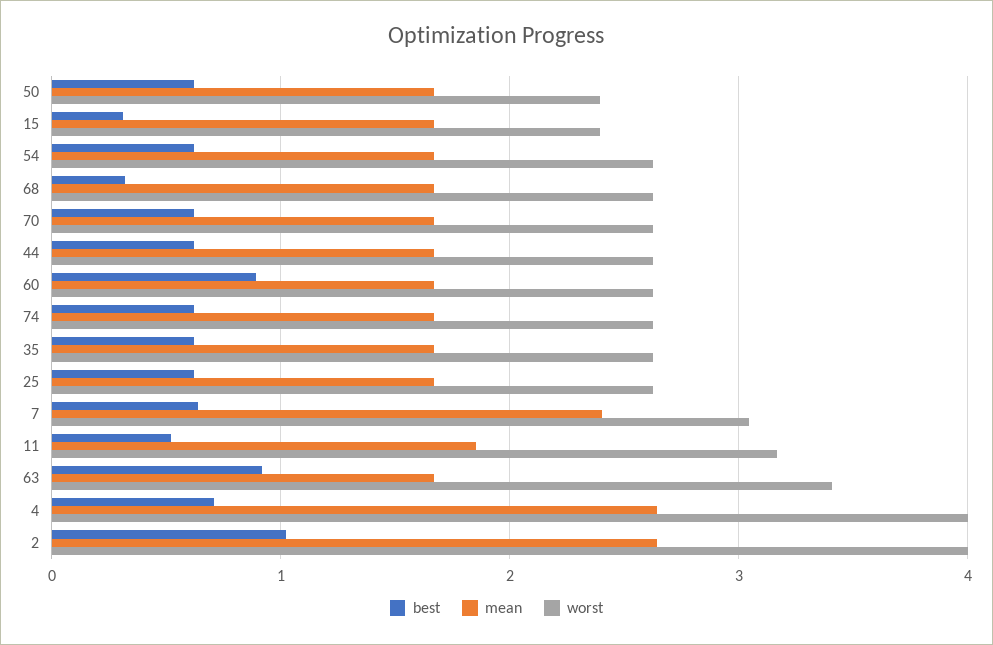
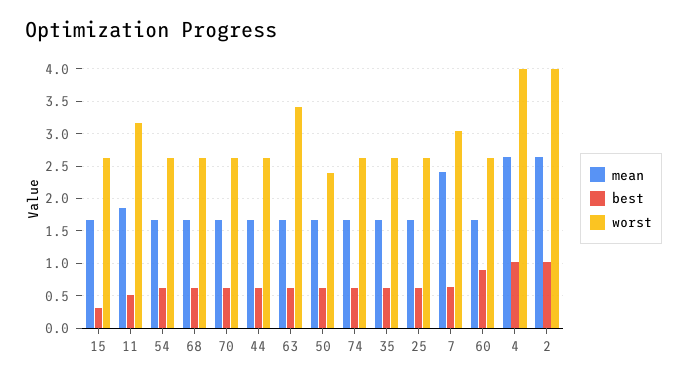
  {
    "best": {
      "50": 0.6,
      "15": 0.3,
      "54": 0.6,
-     "68": 0.3,
+     "68": 0.6,
      "70": 0.6,
      "44": 0.6,
      "60": 0.9,
      "74": 0.6,
      "35": 0.6,
      "25": 0.6,
      "7": 0.6,
      "11": 0.5,
-     "63": 0.9,
+     "63": 0.6,
-     "4": 0.7,
+     "4": 1,
      "2": 1
    },
    "mean": {
      "50": 1.7,
      "15": 1.7,
      "54": 1.7,
      "68": 1.7,
      "70": 1.7,
      "44": 1.7,
      "60": 1.7,
      "74": 1.7,
      "35": 1.7,
      "25": 1.7,
      "7": 2.4,
      "11": 1.9,
      "63": 1.7,
      "4": 2.6,
      "2": 2.6
    },
    "worst": {
      "50": 2.4,
-     "15": 2.4,
+     "15": 2.6,
      "54": 2.6,
      "68": 2.6,
      "70": 2.6,
      "44": 2.6,
      "60": 2.6,
      "74": 2.6,
      "35": 2.6,
      "25": 2.6,
      "7": 3,
      "11": 3.2,
      "63": 3.4,
      "4": 4,
      "2": 4
    }
  }

